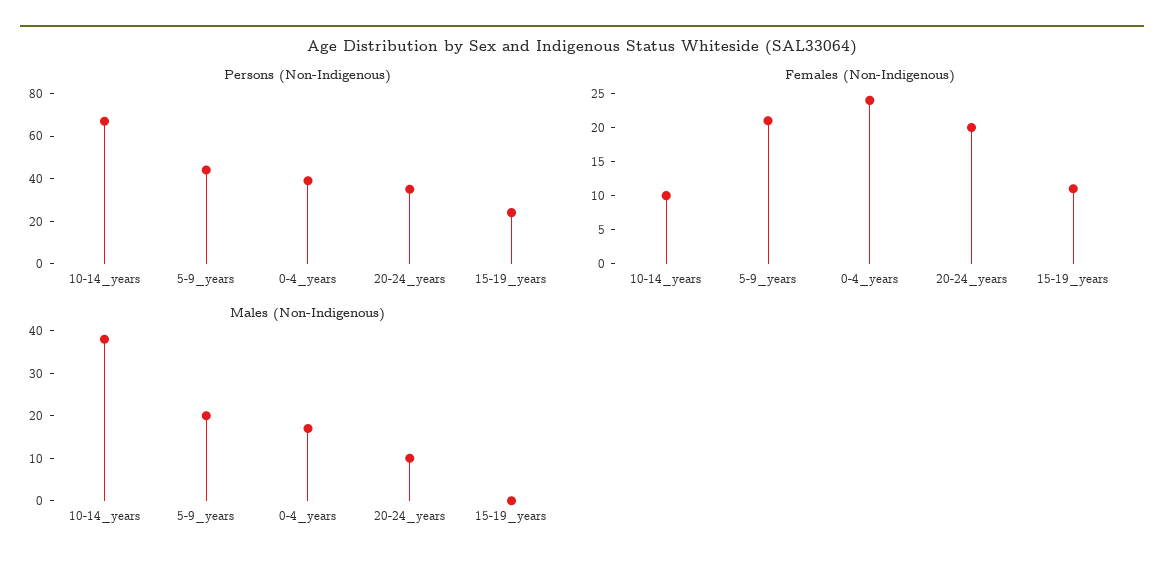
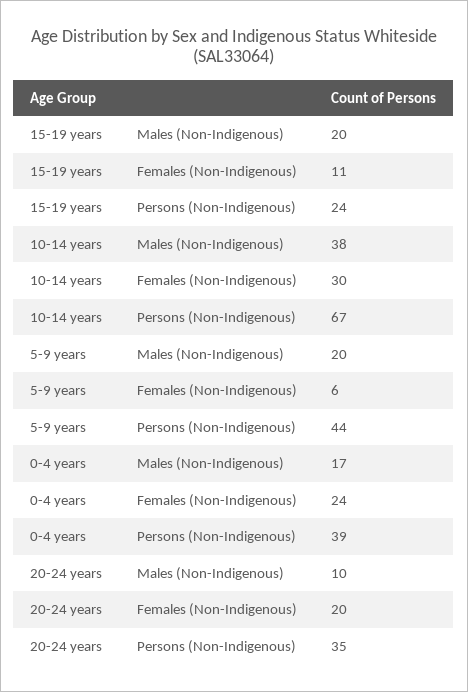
  {
    "Persons (Non-Indigenous)": {
      "10-14_years": 67,
      "5-9_years": 44,
      "0-4_years": 39,
      "20-24_years": 35,
      "15-19_years": 24
    },
    "Females (Non-Indigenous)": {
-     "10-14_years": 10,
+     "10-14_years": 30,
-     "5-9_years": 20,
+     "5-9_years": 6,
      "0-4_years": 24,
      "20-24_years": 20,
      "15-19_years": 11
    },
    "Males (Non-Indigenous)": {
      "10-14_years": 38,
      "5-9_years": 20,
      "0-4_years": 17,
      "20-24_years": 10,
-     "15-19_years": 0
+     "15-19_years": 20
    }
  }

